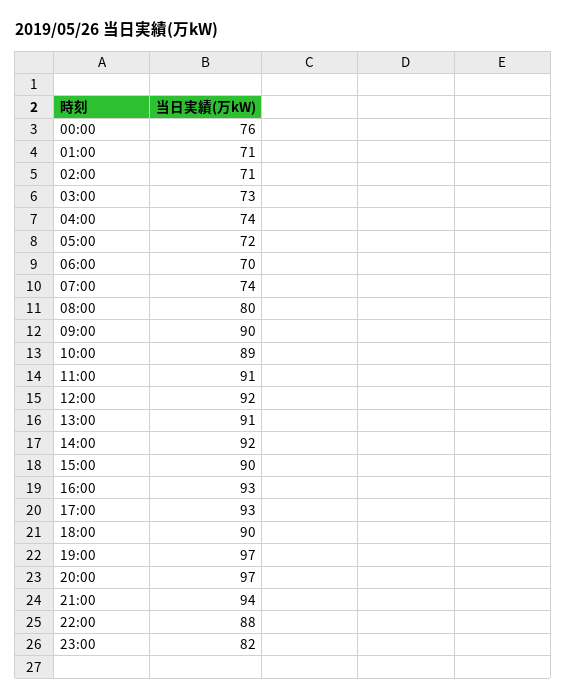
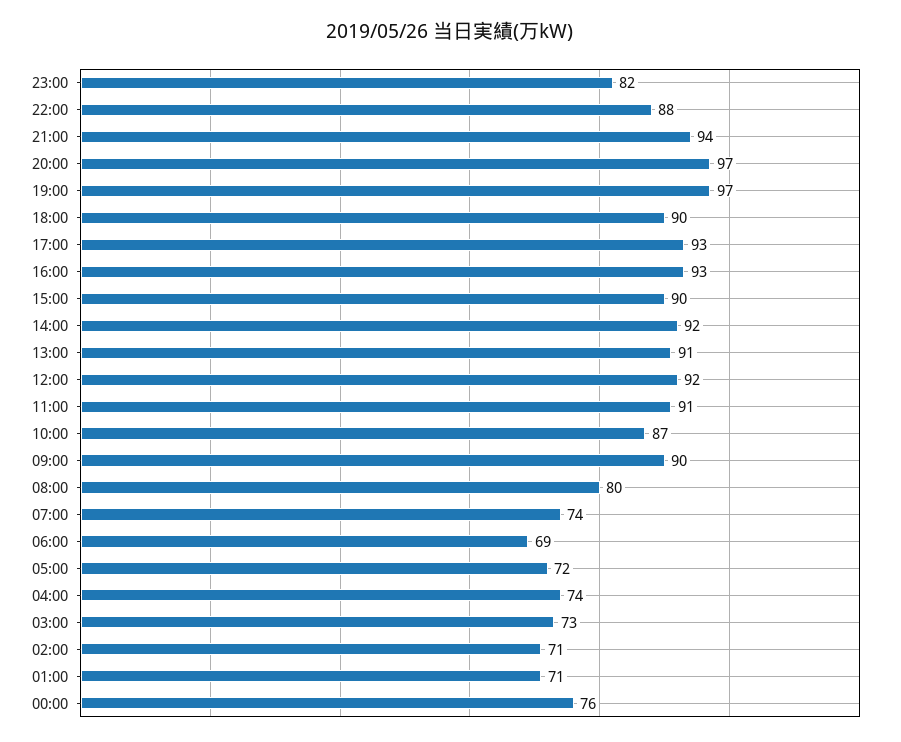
  {
    "00:00": 76,
    "01:00": 71,
    "02:00": 71,
    "03:00": 73,
    "04:00": 74,
    "05:00": 72,
-   "06:00": 70,
+   "06:00": 69,
    "07:00": 74,
    "08:00": 80,
    "09:00": 90,
-   "10:00": 89,
+   "10:00": 87,
    "11:00": 91,
    "12:00": 92,
    "13:00": 91,
    "14:00": 92,
    "15:00": 90,
    "16:00": 93,
    "17:00": 93,
    "18:00": 90,
    "19:00": 97,
    "20:00": 97,
    "21:00": 94,
    "22:00": 88,
    "23:00": 82
  }

